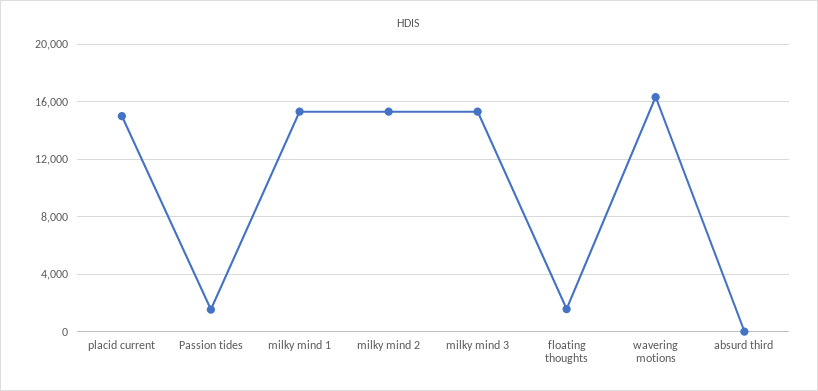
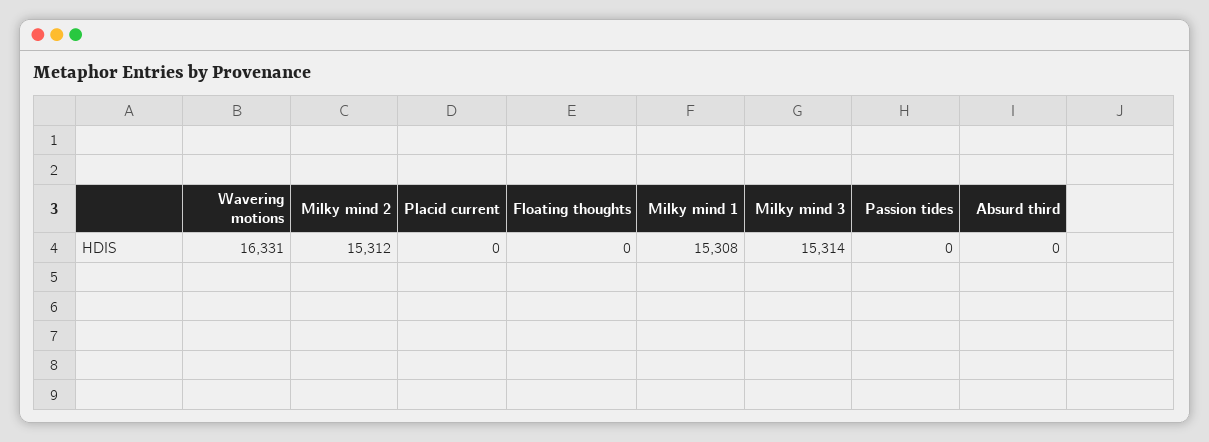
  {
-   "placid current": 15000,
+   "placid current": 0,
-   "Passion tides": 1500,
+   "Passion tides": 0,
    "milky mind 1": 15308,
    "milky mind 2": 15312,
    "milky mind 3": 15314,
-   "floating thoughts": 1500,
+   "floating thoughts": 0,
    "wavering motions": 16331,
    "absurd third": 0
  }

